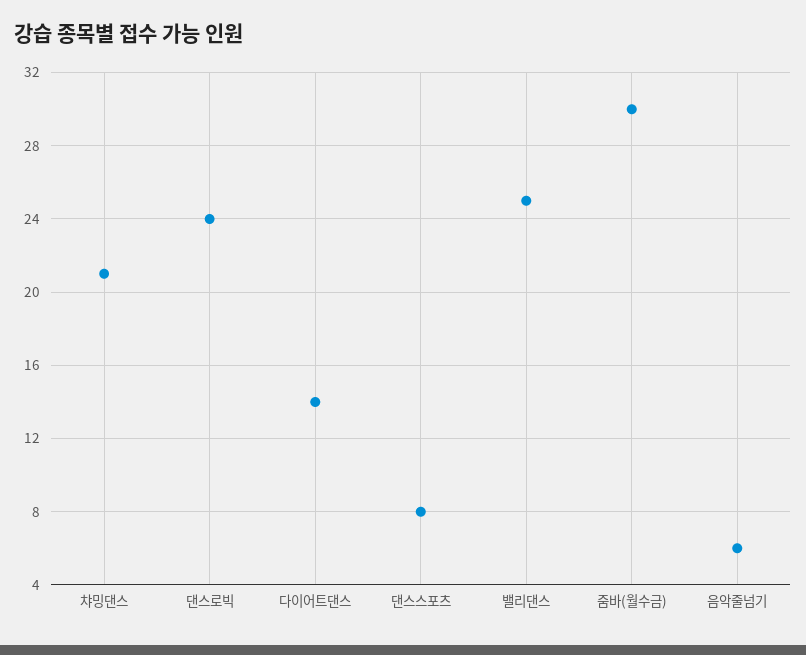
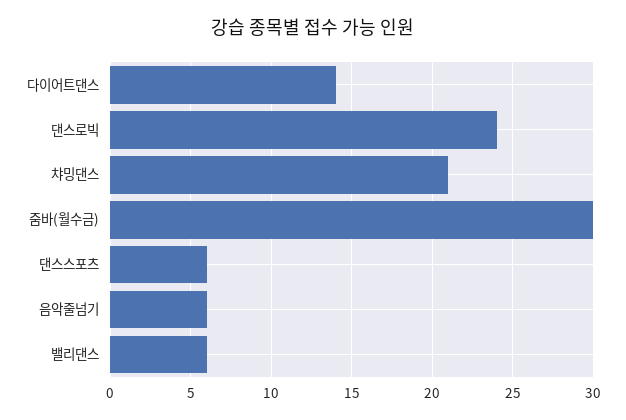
  {
    "챠밍댄스": 21,
    "댄스로빅": 24,
    "다이어트댄스": 14,
-   "댄스스포츠": 8,
+   "댄스스포츠": 6,
-   "밸리댄스": 25,
+   "밸리댄스": 6,
    "줌바(월수금)": 30,
    "음악줄넘기": 6
  }

